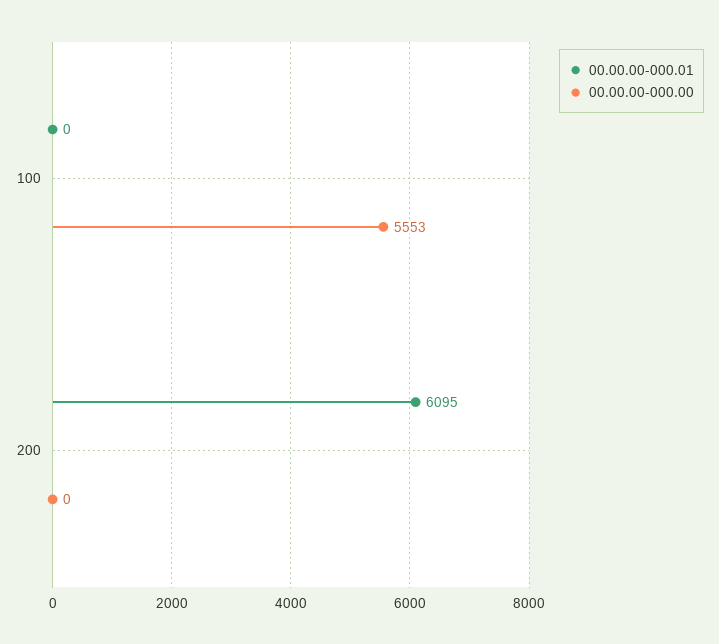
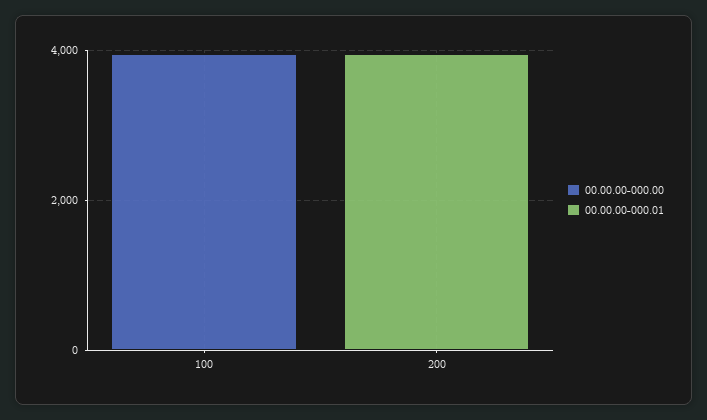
  {
    "00.00.00-000.01": {
      "100": 0,
-     "200": 6095
+     "200": 4000
    },
    "00.00.00-000.00": {
-     "100": 5553,
+     "100": 4000,
      "200": 0
    }
  }

